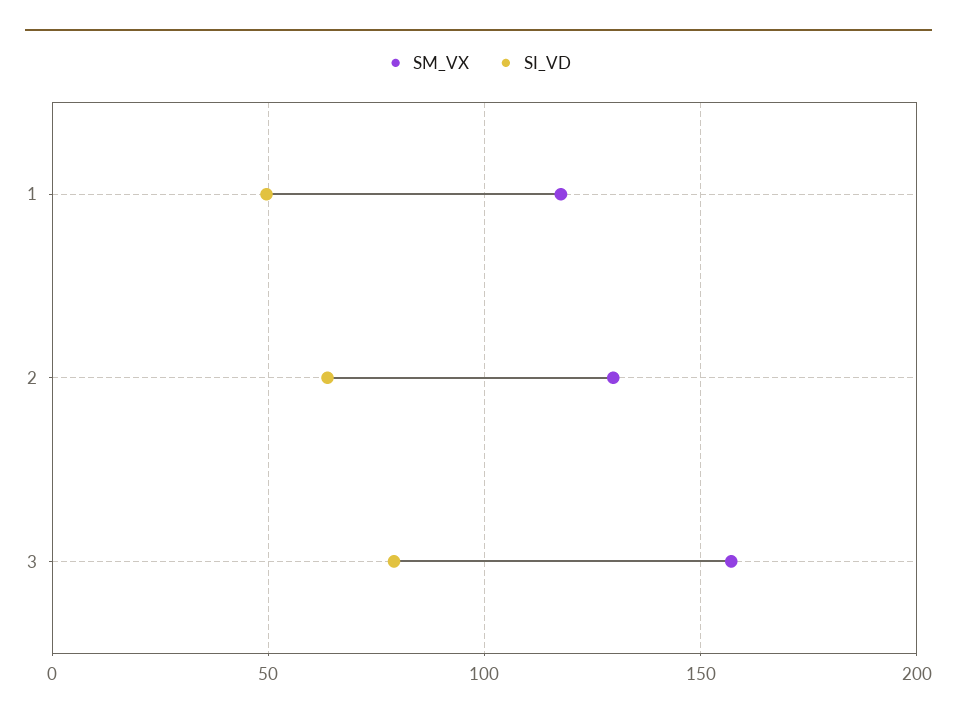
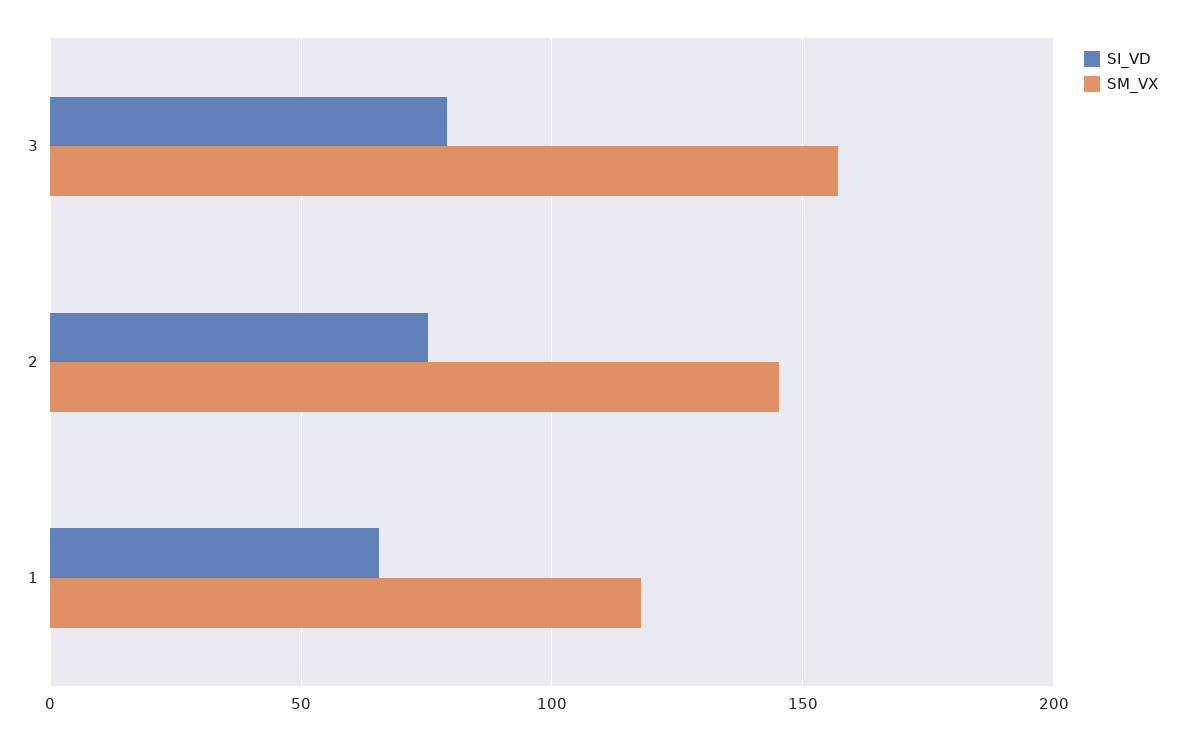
  {
    "SM_VX": {
      "1": 120,
-     "2": 130,
+     "2": 145,
      "3": 155
    },
    "SI_VD": {
-     "1": 50,
+     "1": 65,
-     "2": 65,
+     "2": 75,
      "3": 80
    }
  }

